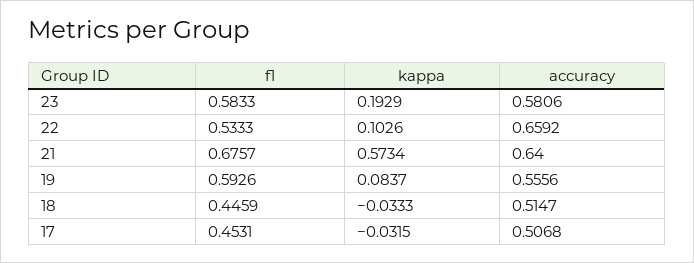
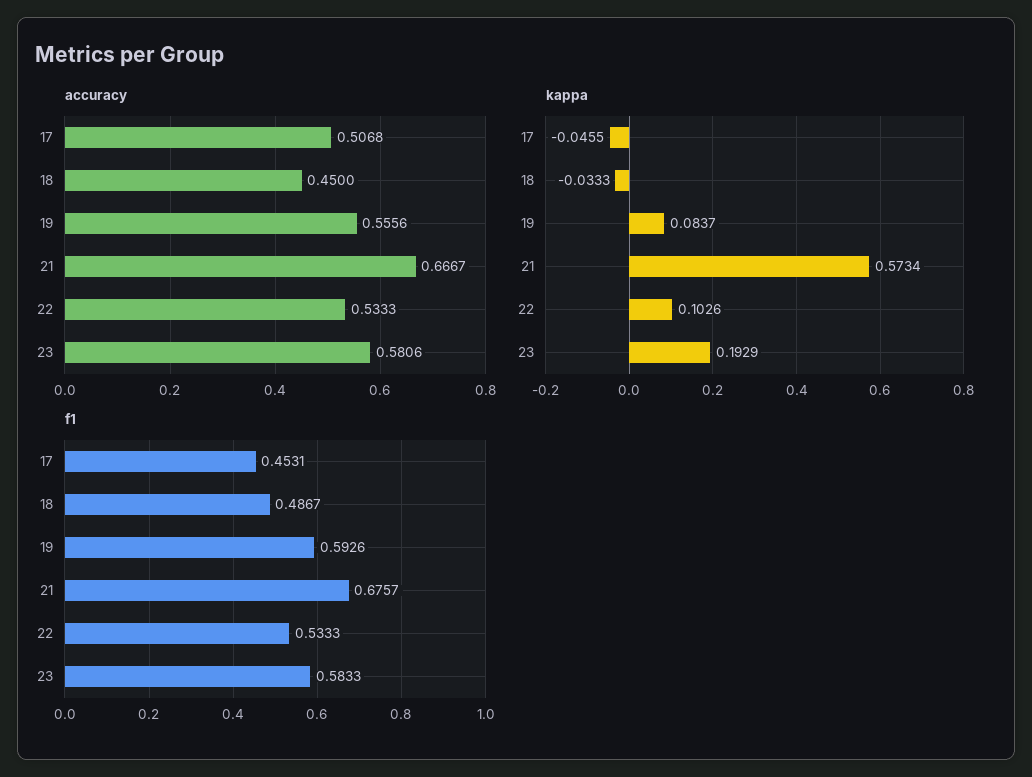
  {
    "f1": {
      "23": 0.5833,
      "22": 0.5333,
      "21": 0.6757,
      "19": 0.5926,
-     "18": 0.4459,
+     "18": 0.4867,
      "17": 0.4531
    },
    "kappa": {
      "23": 0.1929,
      "22": 0.1026,
      "21": 0.5734,
      "19": 0.0837,
      "18": -0.0333,
-     "17": -0.0315
+     "17": -0.0455
    },
    "accuracy": {
      "23": 0.5806,
-     "22": 0.6592,
+     "22": 0.5333,
-     "21": 0.64,
+     "21": 0.6667,
      "19": 0.5556,
-     "18": 0.5147,
+     "18": 0.45,
      "17": 0.5068
    }
  }

